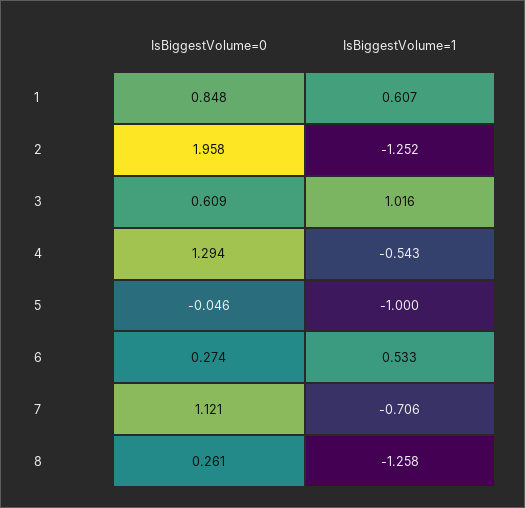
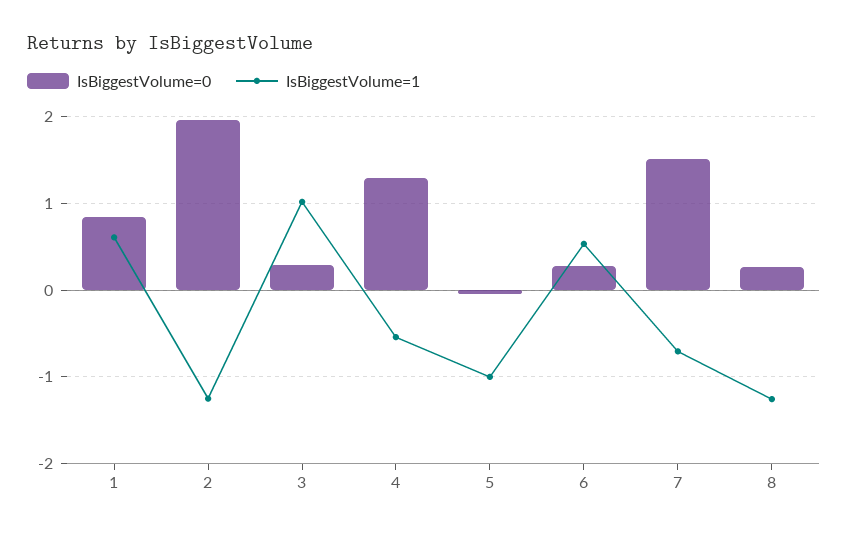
  {
    "IsBiggestVolume=0": {
      "1": 0.848,
      "2": 1.958,
-     "3": 0.609,
+     "3": 0.3,
      "4": 1.294,
      "5": -0.046,
      "6": 0.274,
-     "7": 1.121,
+     "7": 1.5,
      "8": 0.261
    },
    "IsBiggestVolume=1": {
      "1": 0.607,
      "2": -1.252,
      "3": 1.016,
      "4": -0.543,
      "5": -1,
      "6": 0.533,
      "7": -0.706,
      "8": -1.258
    }
  }

